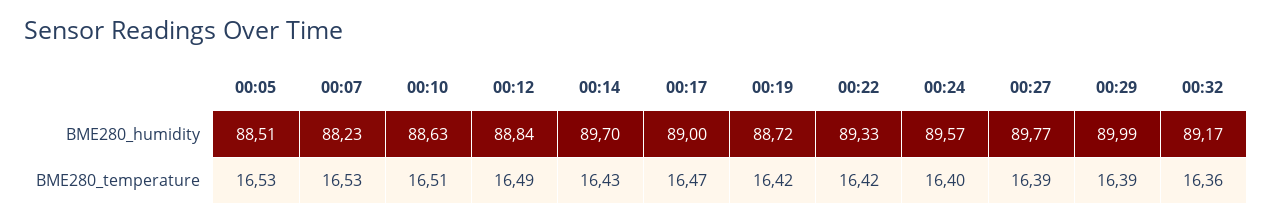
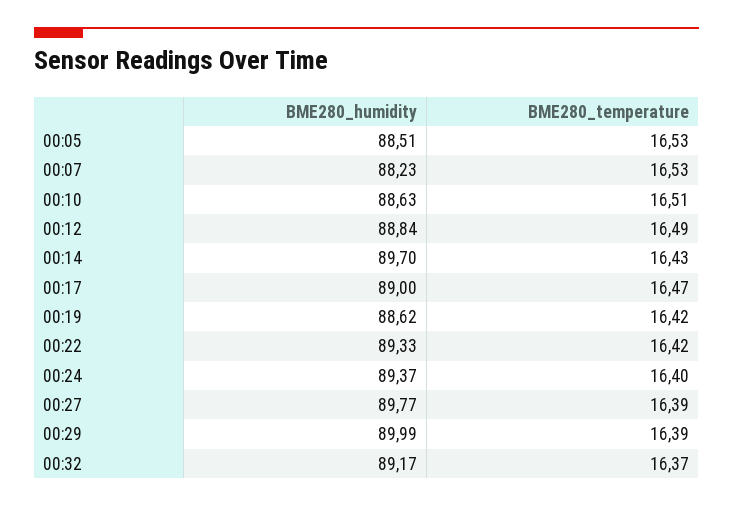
  {
    "00:05": {
      "BME280_humidity": 88.51,
      "BME280_temperature": 16.53
    },
    "00:07": {
      "BME280_humidity": 88.23,
      "BME280_temperature": 16.53
    },
    "00:10": {
      "BME280_humidity": 88.63,
      "BME280_temperature": 16.51
    },
    "00:12": {
      "BME280_humidity": 88.84,
      "BME280_temperature": 16.49
    },
    "00:14": {
      "BME280_humidity": 89.7,
      "BME280_temperature": 16.43
    },
    "00:17": {
      "BME280_humidity": 89,
      "BME280_temperature": 16.47
    },
    "00:19": {
-     "BME280_humidity": 88.72,
+     "BME280_humidity": 88.62,
      "BME280_temperature": 16.42
    },
    "00:22": {
      "BME280_humidity": 89.33,
      "BME280_temperature": 16.42
    },
    "00:24": {
-     "BME280_humidity": 89.57,
+     "BME280_humidity": 89.37,
      "BME280_temperature": 16.4
    },
    "00:27": {
      "BME280_humidity": 89.77,
      "BME280_temperature": 16.39
    },
    "00:29": {
      "BME280_humidity": 89.99,
      "BME280_temperature": 16.39
    },
    "00:32": {
      "BME280_humidity": 89.17,
-     "BME280_temperature": 16.36
+     "BME280_temperature": 16.37
    }
  }

